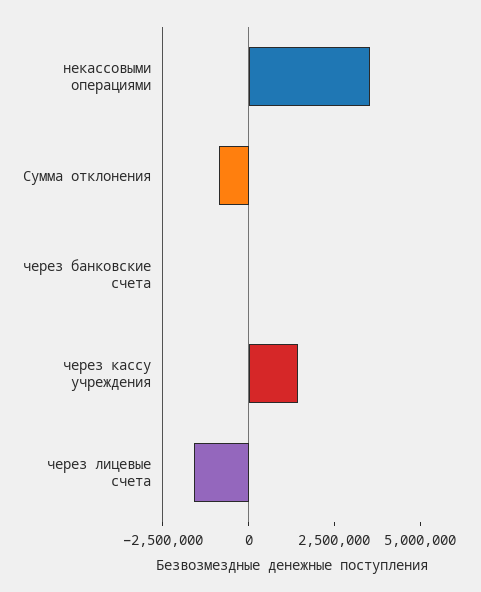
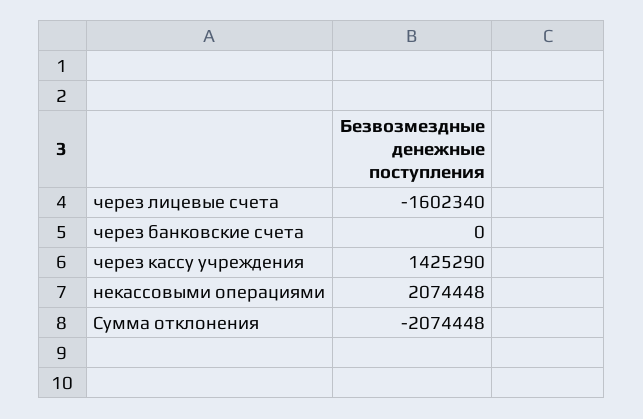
  {
-   "некассовыми операциями": 3500000,
+   "некассовыми операциями": 2074448,
-   "Сумма отклонения": -1000000,
+   "Сумма отклонения": -2074448,
    "через банковские счета": 0,
    "через кассу учреждения": 1425290,
    "через лицевые счета": -1602340
  }

